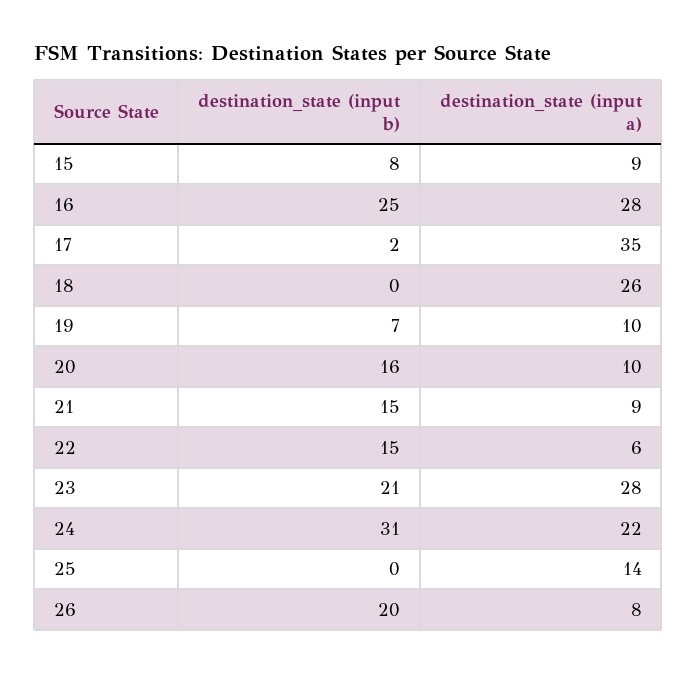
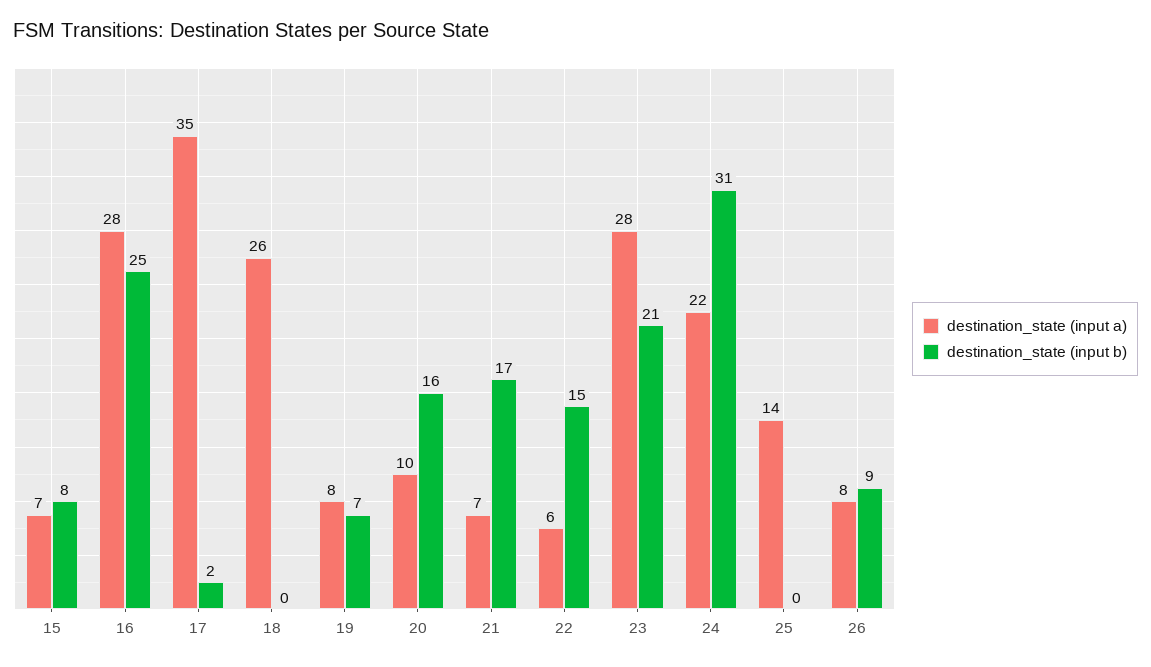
  {
    "destination_state (input b)": {
      "15": 8,
      "16": 25,
      "17": 2,
      "18": 0,
      "19": 7,
      "20": 16,
-     "21": 15,
+     "21": 17,
      "22": 15,
      "23": 21,
      "24": 31,
      "25": 0,
-     "26": 20
+     "26": 9
    },
    "destination_state (input a)": {
-     "15": 9,
+     "15": 7,
      "16": 28,
      "17": 35,
      "18": 26,
-     "19": 10,
+     "19": 8,
      "20": 10,
-     "21": 9,
+     "21": 7,
      "22": 6,
      "23": 28,
      "24": 22,
      "25": 14,
      "26": 8
    }
  }

